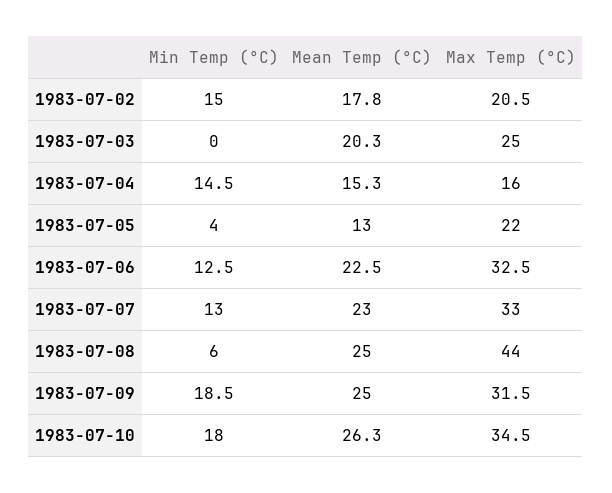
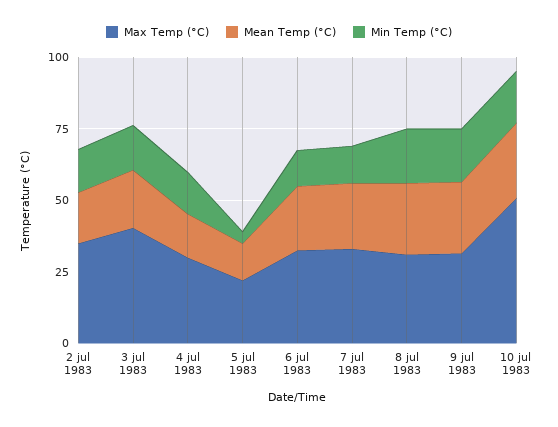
  {
    "Min Temp (°C)": {
      "1983-07-02": 15,
-     "1983-07-03": 0,
+     "1983-07-03": 15,
      "1983-07-04": 14.5,
      "1983-07-05": 4,
      "1983-07-06": 12.5,
      "1983-07-07": 13,
-     "1983-07-08": 6,
+     "1983-07-08": 20,
      "1983-07-09": 18.5,
      "1983-07-10": 18
    },
    "Mean Temp (°C)": {
      "1983-07-02": 17.8,
      "1983-07-03": 20.3,
      "1983-07-04": 15.3,
      "1983-07-05": 13,
      "1983-07-06": 22.5,
      "1983-07-07": 23,
      "1983-07-08": 25,
      "1983-07-09": 25,
      "1983-07-10": 26.3
    },
    "Max Temp (°C)": {
-     "1983-07-02": 20.5,
+     "1983-07-02": 35,
-     "1983-07-03": 25,
+     "1983-07-03": 40,
-     "1983-07-04": 16,
+     "1983-07-04": 30,
      "1983-07-05": 22,
      "1983-07-06": 32.5,
      "1983-07-07": 33,
-     "1983-07-08": 44,
+     "1983-07-08": 30,
      "1983-07-09": 31.5,
-     "1983-07-10": 34.5
+     "1983-07-10": 50
    }
  }

